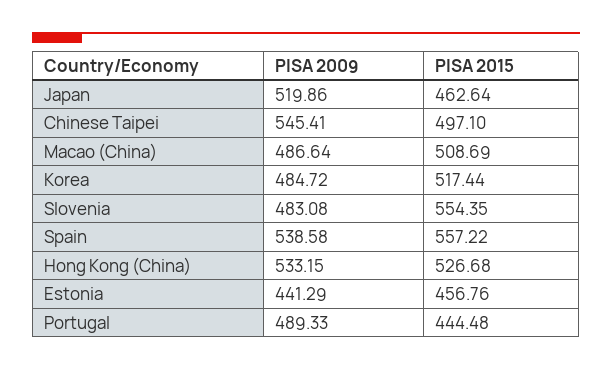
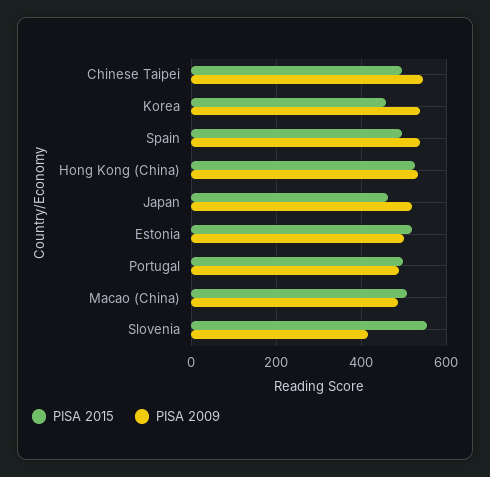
  {
    "PISA 2009": {
      "Japan": 519.86,
      "Chinese Taipei": 545.41,
      "Macao (China)": 486.64,
-     "Korea": 484.72,
+     "Korea": 540,
-     "Slovenia": 483.08,
+     "Slovenia": 420,
      "Spain": 538.58,
      "Hong Kong (China)": 533.15,
-     "Estonia": 441.29,
+     "Estonia": 500,
      "Portugal": 489.33
    },
    "PISA 2015": {
      "Japan": 462.64,
      "Chinese Taipei": 497.1,
      "Macao (China)": 508.69,
-     "Korea": 517.44,
+     "Korea": 460,
      "Slovenia": 554.35,
-     "Spain": 557.22,
+     "Spain": 500,
      "Hong Kong (China)": 526.68,
-     "Estonia": 456.76,
+     "Estonia": 520,
-     "Portugal": 444.48
+     "Portugal": 500
    }
  }

